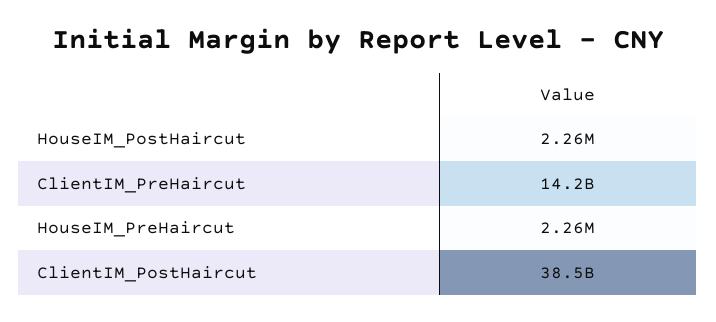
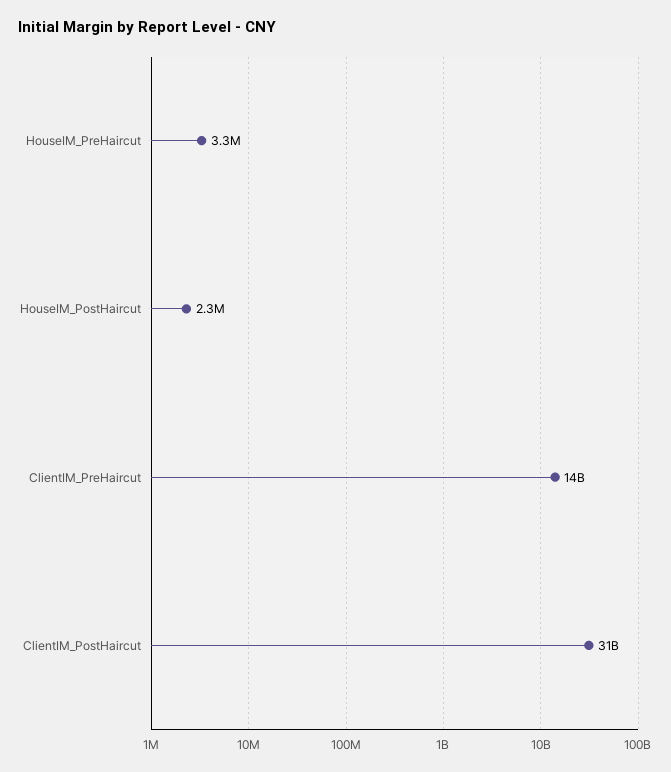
  {
    "HouseIM_PostHaircut": 2260000,
    "ClientIM_PreHaircut": 14200000000,
-   "HouseIM_PreHaircut": 2260000,
+   "HouseIM_PreHaircut": 3300000,
-   "ClientIM_PostHaircut": 38500000000
+   "ClientIM_PostHaircut": 31000000000
  }

